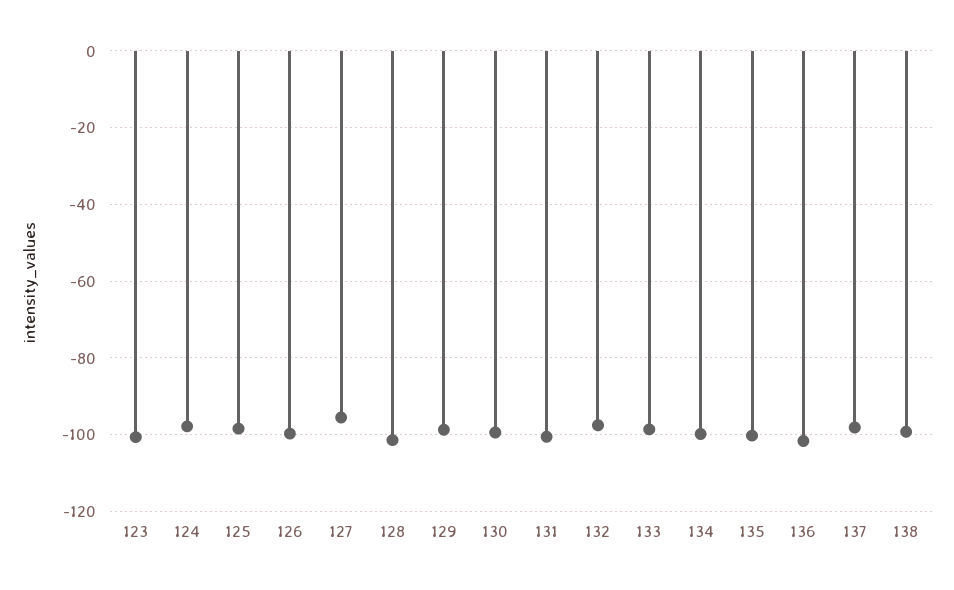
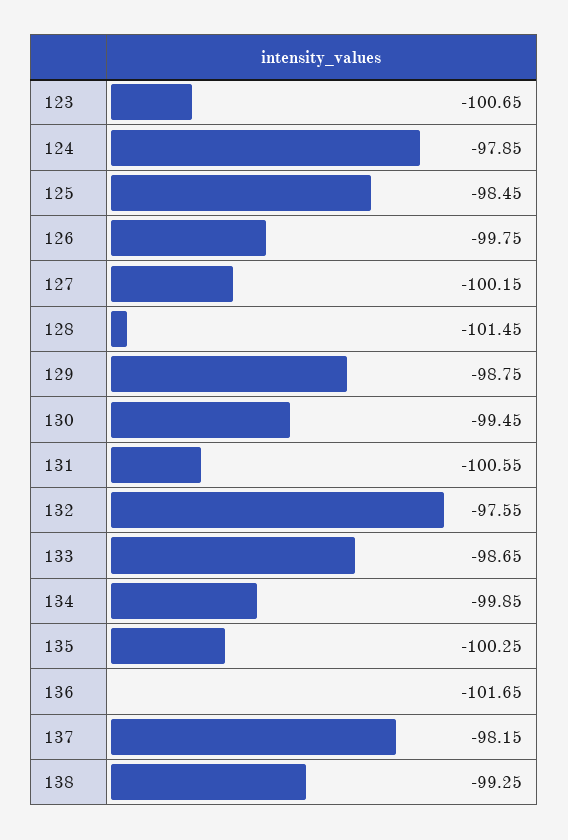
  {
    "123": -100.65,
    "124": -97.85,
    "125": -98.45,
    "126": -99.75,
-   "127": -96,
+   "127": -100.15,
    "128": -101.45,
    "129": -98.75,
    "130": -99.45,
    "131": -100.55,
    "132": -97.55,
    "133": -98.65,
    "134": -99.85,
    "135": -100.25,
    "136": -101.65,
    "137": -98.15,
    "138": -99.25
  }

